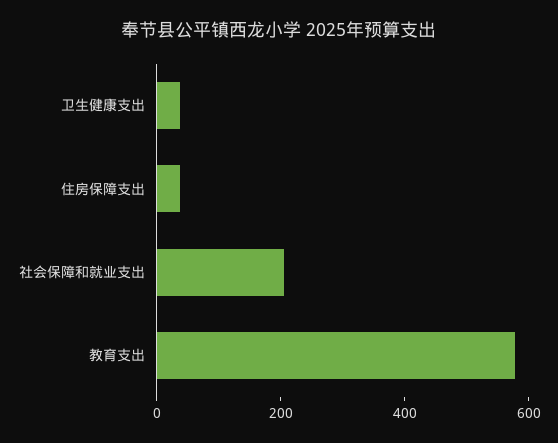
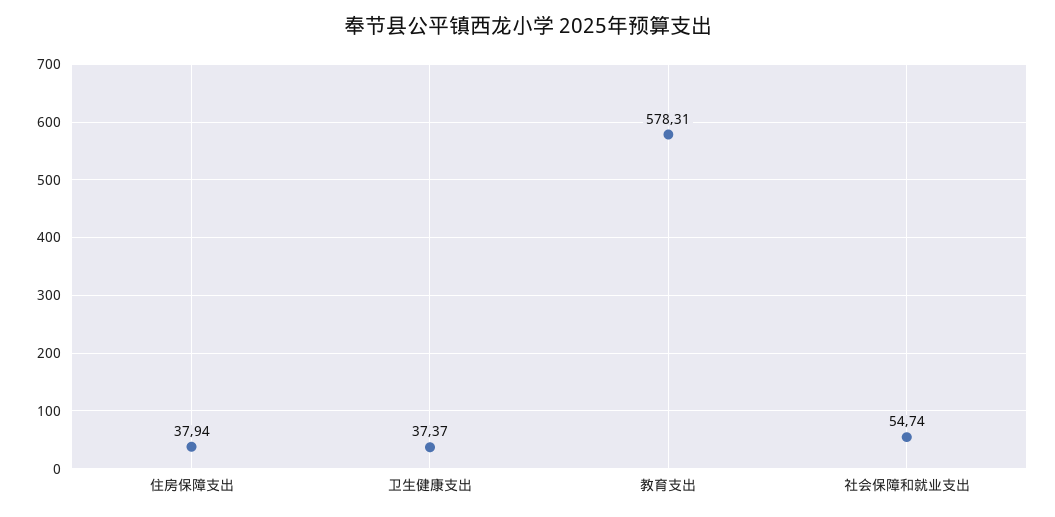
  {
    "卫生健康支出": 37.37,
    "住房保障支出": 37.94,
-   "社会保障和就业支出": 200,
+   "社会保障和就业支出": 54.74,
    "教育支出": 578.31
  }

